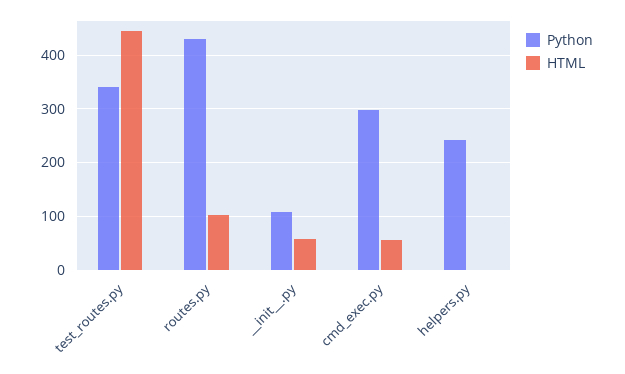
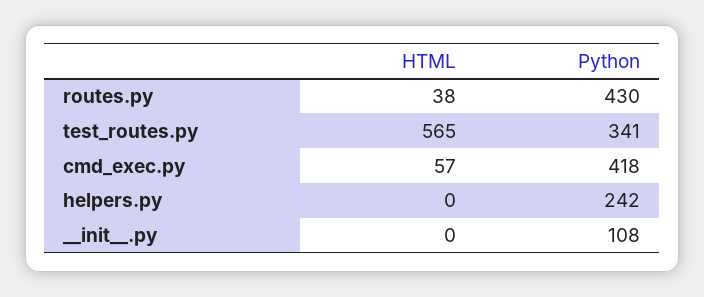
  {
    "Python": {
      "test_routes.py": 341,
      "routes.py": 430,
      "__init__.py": 108,
-     "cmd_exec.py": 300,
+     "cmd_exec.py": 418,
      "helpers.py": 242
    },
    "HTML": {
-     "test_routes.py": 440,
+     "test_routes.py": 565,
-     "routes.py": 100,
+     "routes.py": 38,
-     "__init__.py": 60,
+     "__init__.py": 0,
      "cmd_exec.py": 57,
      "helpers.py": 0
    }
  }

